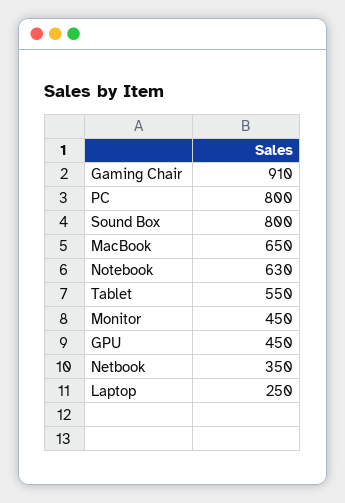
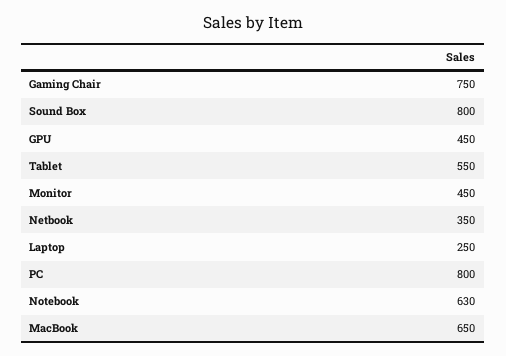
  {
-   "Gaming Chair": 910,
+   "Gaming Chair": 750,
    "PC": 800,
    "Sound Box": 800,
    "MacBook": 650,
    "Notebook": 630,
    "Tablet": 550,
    "Monitor": 450,
    "GPU": 450,
    "Netbook": 350,
    "Laptop": 250
  }

